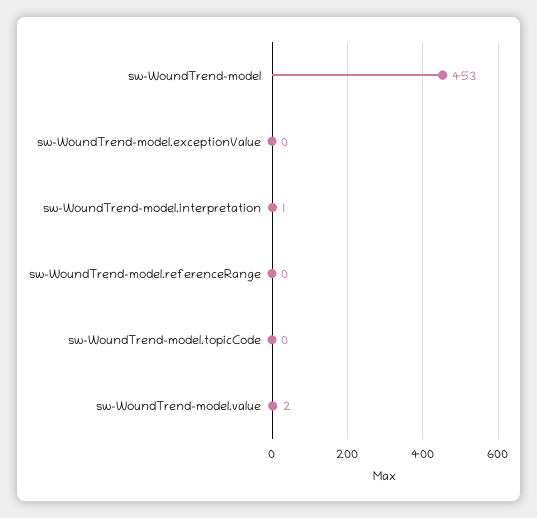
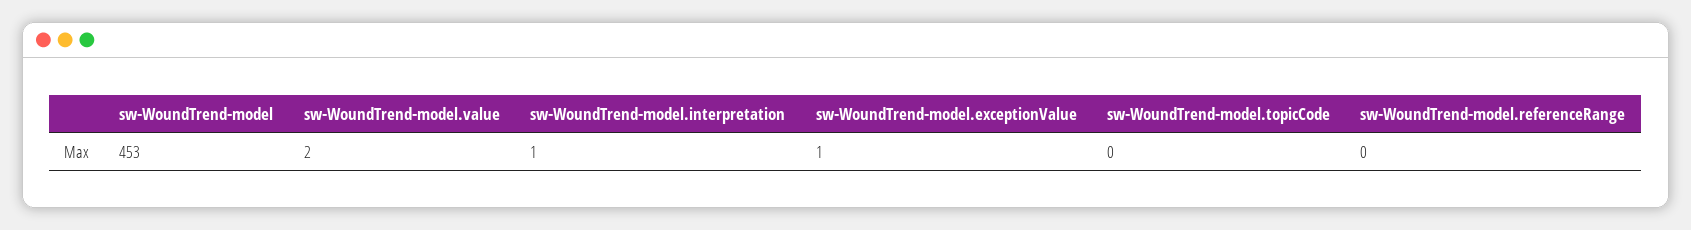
  {
    "sw-WoundTrend-model": 453,
-   "sw-WoundTrend-model.exceptionValue": 0,
+   "sw-WoundTrend-model.exceptionValue": 1,
    "sw-WoundTrend-model.interpretation": 1,
    "sw-WoundTrend-model.referenceRange": 0,
    "sw-WoundTrend-model.topicCode": 0,
    "sw-WoundTrend-model.value": 2
  }

